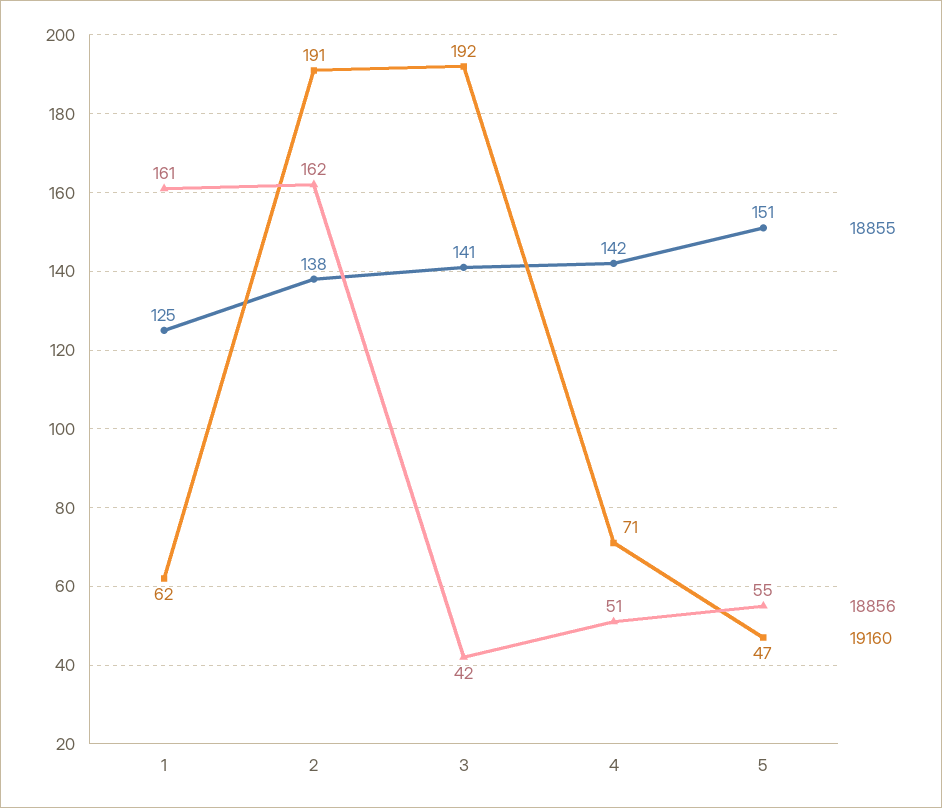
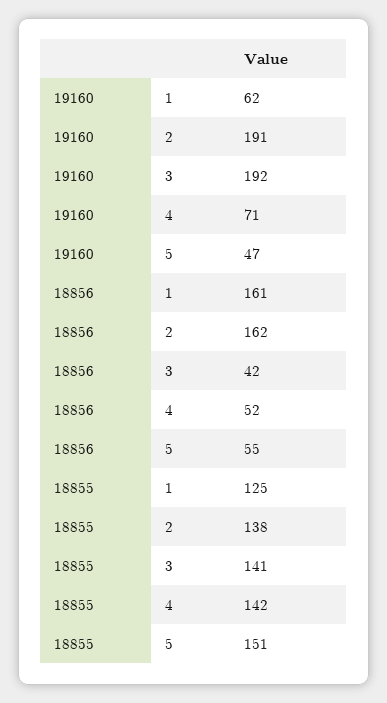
  {
    "18855": {
      "1": 125,
      "2": 138,
      "3": 141,
      "4": 142,
      "5": 151
    },
    "18856": {
      "1": 161,
      "2": 162,
      "3": 42,
-     "4": 51,
+     "4": 52,
      "5": 55
    },
    "19160": {
      "1": 62,
      "2": 191,
      "3": 192,
      "4": 71,
      "5": 47
    }
  }

